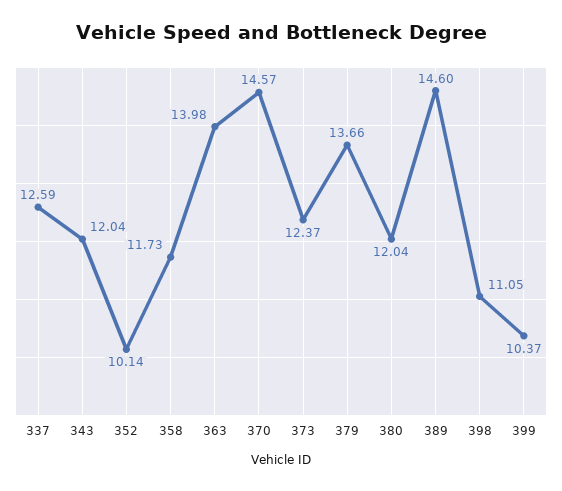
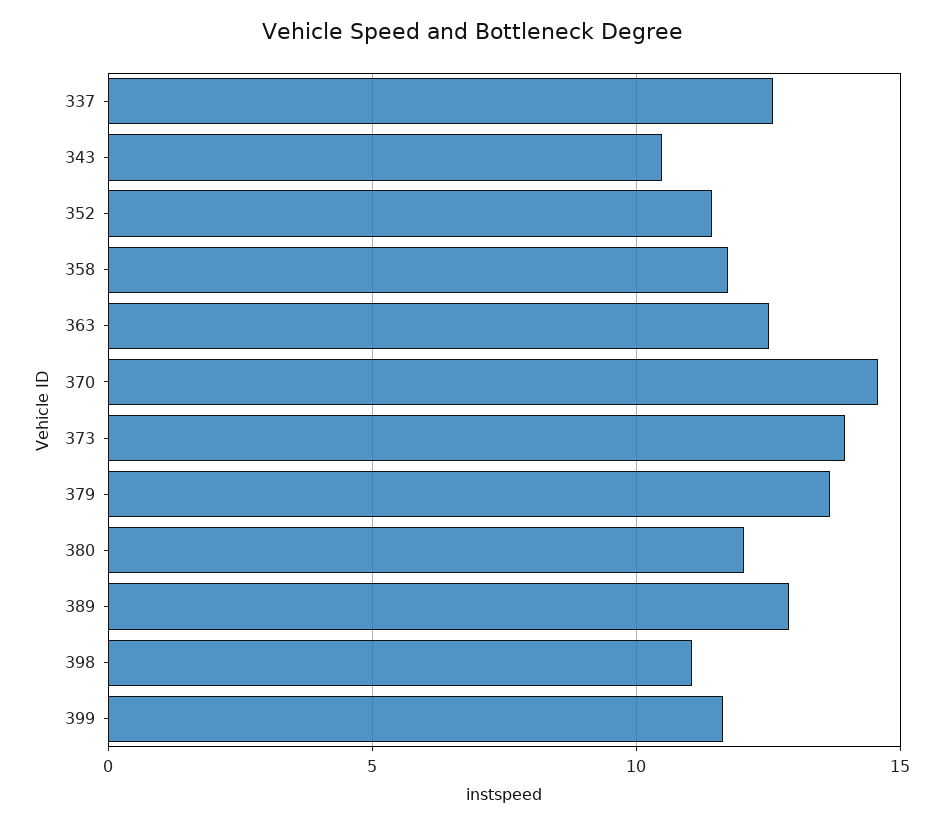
  {
    "337": 12.59,
-   "343": 12.04,
+   "343": 10.5,
-   "352": 10.14,
+   "352": 11.5,
    "358": 11.73,
-   "363": 13.98,
+   "363": 12.5,
    "370": 14.57,
-   "373": 12.37,
+   "373": 14,
    "379": 13.66,
    "380": 12.04,
-   "389": 14.6,
+   "389": 13,
    "398": 11.05,
-   "399": 10.37
+   "399": 11.5
  }

